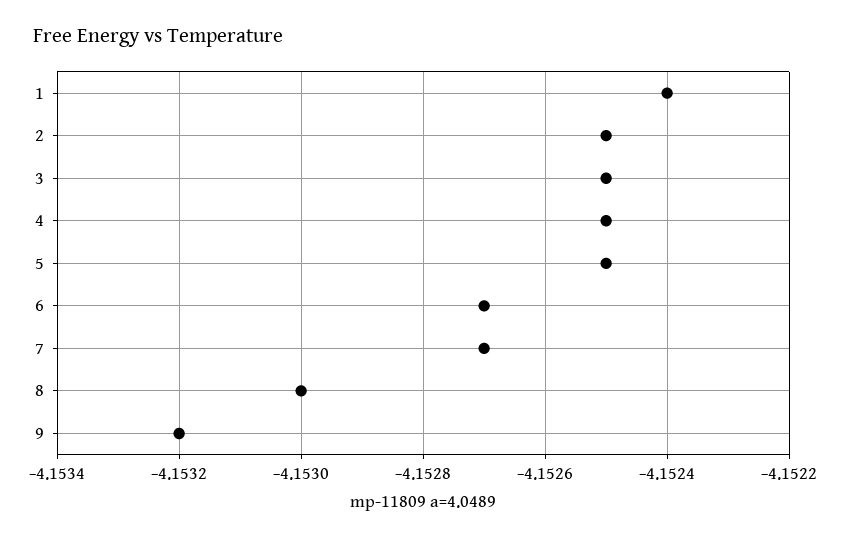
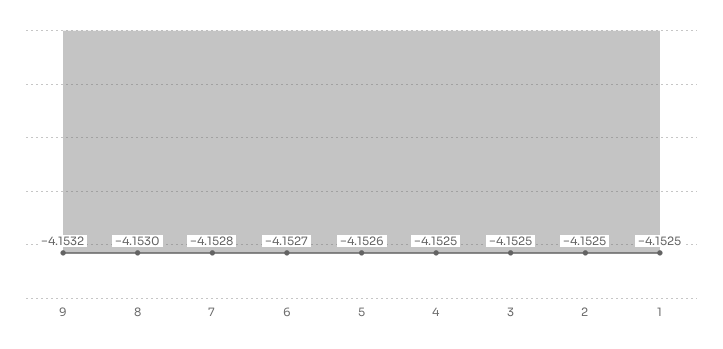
  {
-   "1": -4.1524,
+   "1": -4.1525,
    "2": -4.1525,
    "3": -4.1525,
    "4": -4.1525,
-   "5": -4.1525,
+   "5": -4.1526,
    "6": -4.1527,
-   "7": -4.1527,
+   "7": -4.1528,
    "8": -4.153,
    "9": -4.1532
  }

